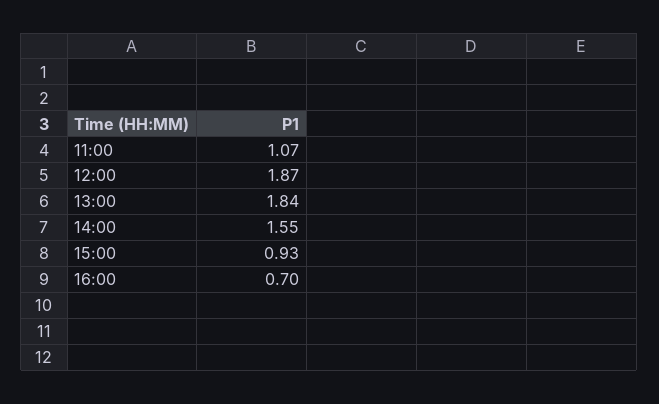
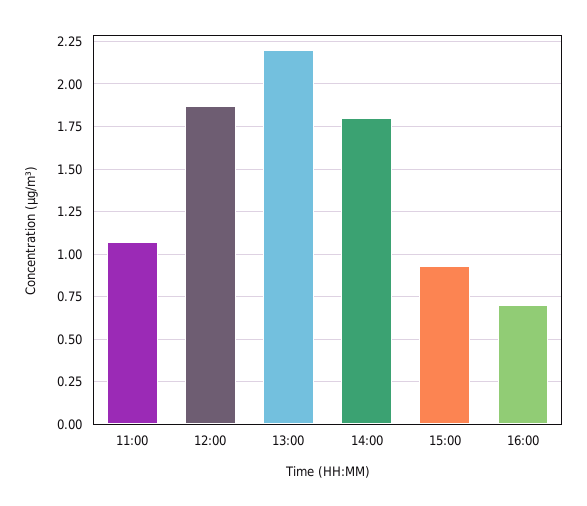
  {
    "11:00": 1.07,
    "12:00": 1.87,
-   "13:00": 1.84,
+   "13:00": 2.2,
-   "14:00": 1.55,
+   "14:00": 1.8,
    "15:00": 0.93,
    "16:00": 0.7
  }

